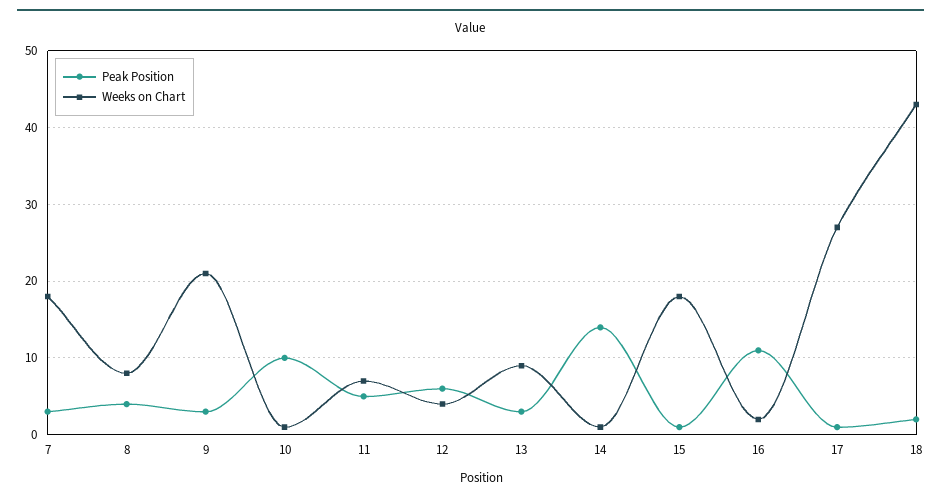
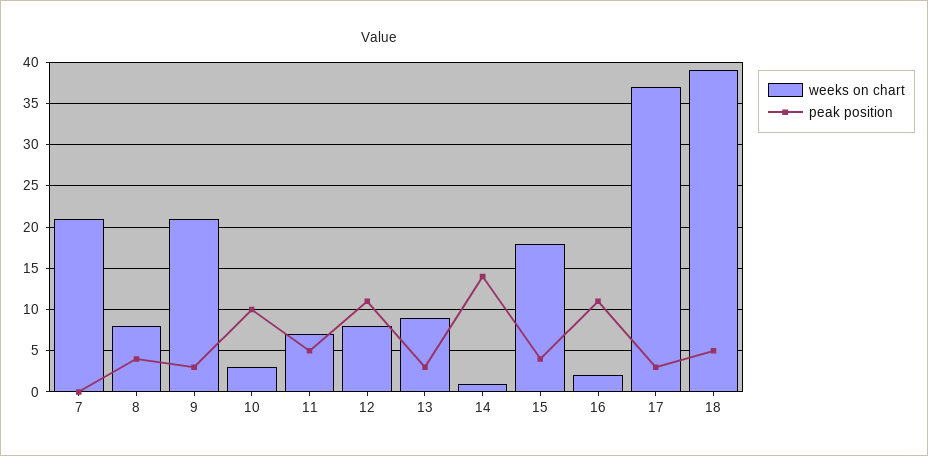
  {
    "Peak Position": {
-     "7": 3,
+     "7": 0,
      "8": 4,
      "9": 3,
      "10": 10,
      "11": 5,
-     "12": 6,
+     "12": 11,
      "13": 3,
      "14": 14,
-     "15": 1,
+     "15": 4,
      "16": 11,
-     "17": 1,
+     "17": 3,
-     "18": 2
+     "18": 5
    },
    "Weeks on Chart": {
-     "7": 18,
+     "7": 21,
      "8": 8,
      "9": 21,
-     "10": 1,
+     "10": 3,
      "11": 7,
-     "12": 4,
+     "12": 8,
      "13": 9,
      "14": 1,
      "15": 18,
      "16": 2,
-     "17": 27,
+     "17": 37,
-     "18": 43
+     "18": 39
    }
  }

